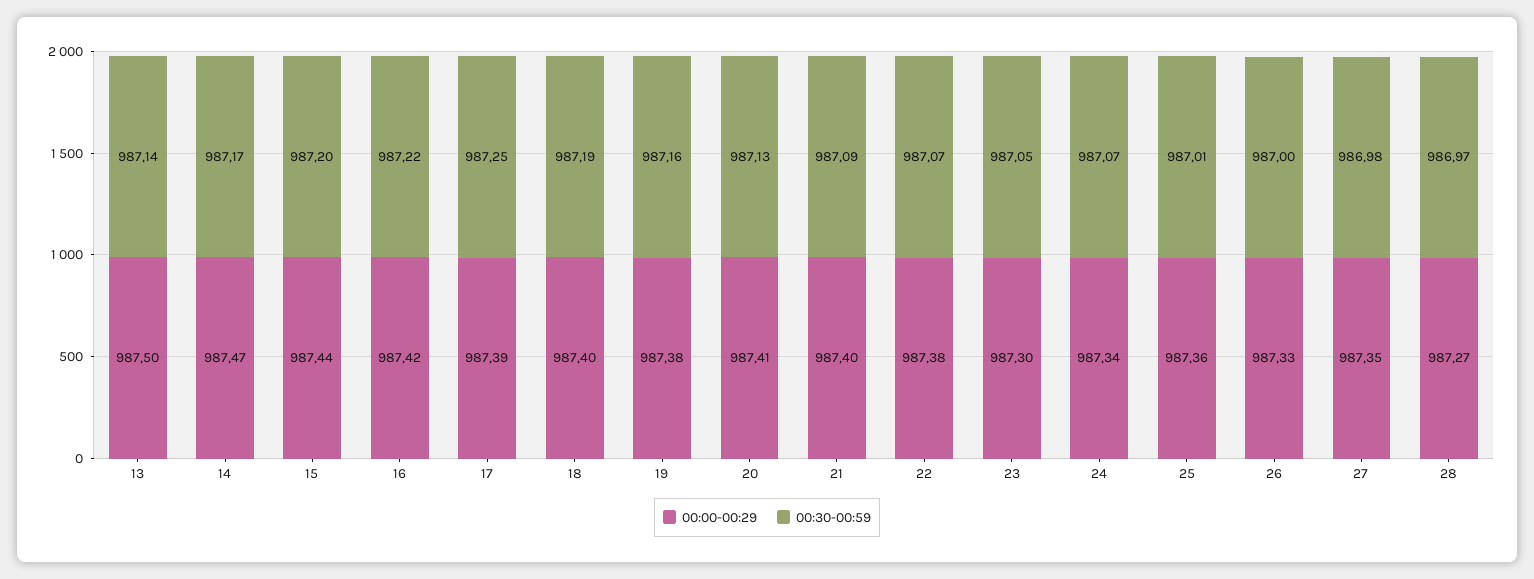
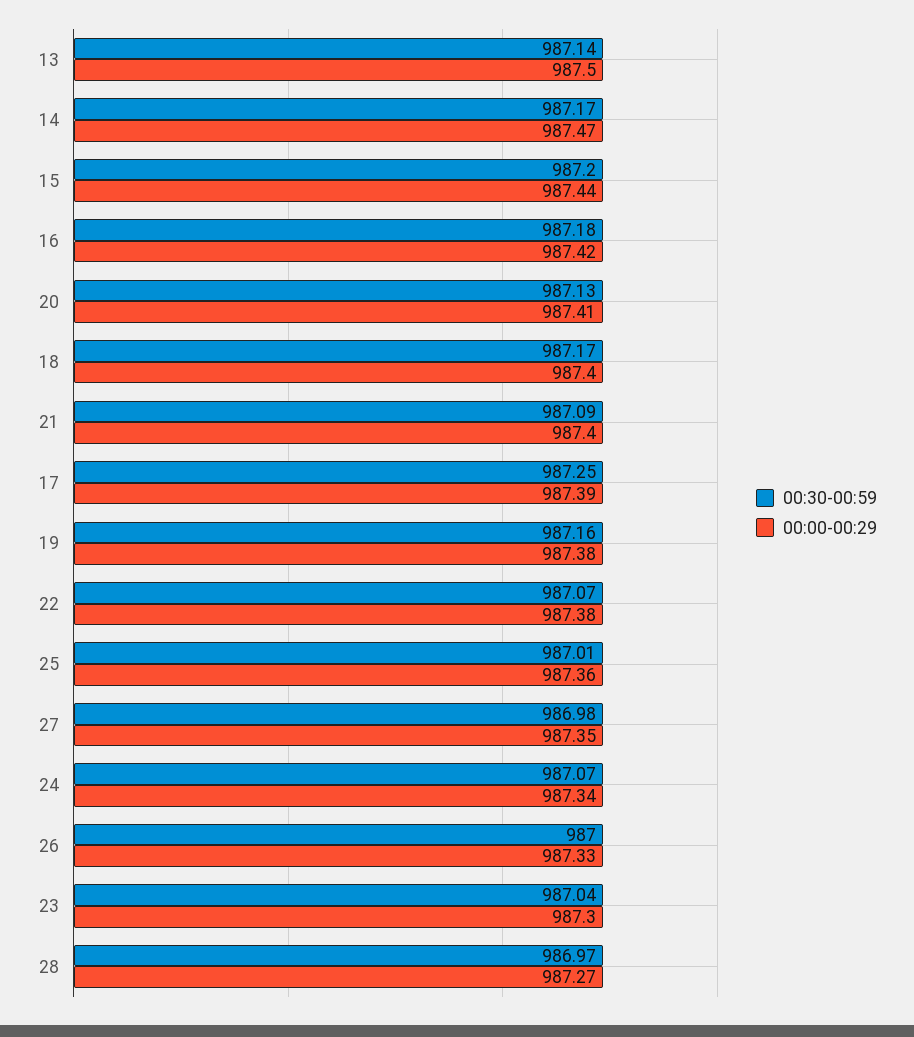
  {
    "00:00-00:29": {
      "13": 987.5,
      "14": 987.47,
      "15": 987.44,
      "16": 987.42,
      "17": 987.39,
      "18": 987.4,
      "19": 987.38,
      "20": 987.41,
      "21": 987.4,
      "22": 987.38,
      "23": 987.3,
      "24": 987.34,
      "25": 987.36,
      "26": 987.33,
      "27": 987.35,
      "28": 987.27
    },
    "00:30-00:59": {
      "13": 987.14,
      "14": 987.17,
      "15": 987.2,
-     "16": 987.22,
+     "16": 987.18,
      "17": 987.25,
-     "18": 987.19,
+     "18": 987.17,
      "19": 987.16,
      "20": 987.13,
      "21": 987.09,
      "22": 987.07,
-     "23": 987.05,
+     "23": 987.04,
      "24": 987.07,
      "25": 987.01,
      "26": 987,
      "27": 986.98,
      "28": 986.97
    }
  }

